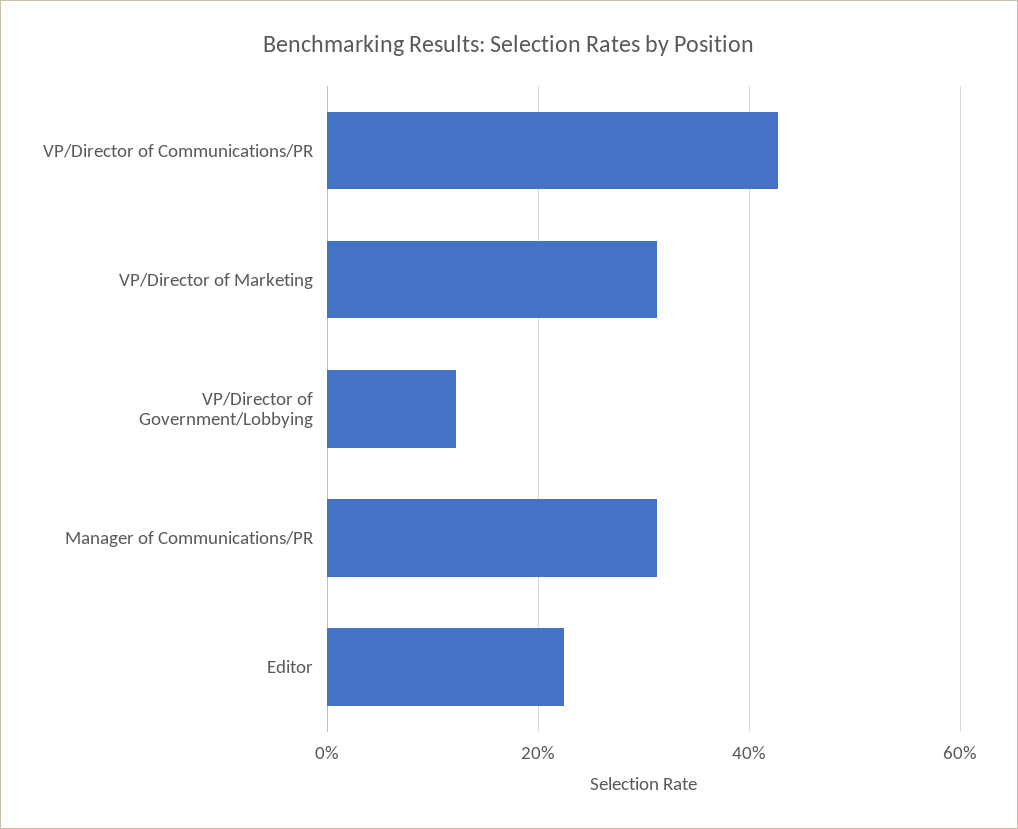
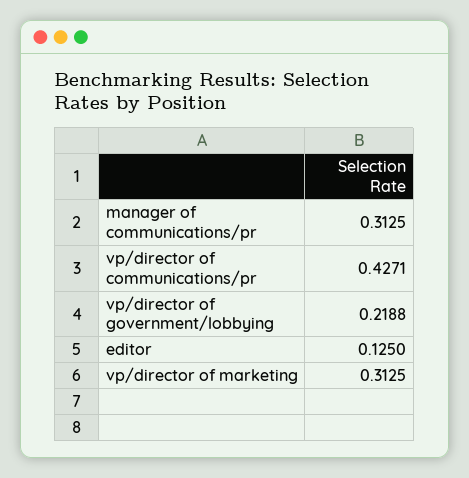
  {
    "VP/Director of Communications/PR": 0.4271,
    "VP/Director of Marketing": 0.3125,
-   "VP/Director of Government/Lobbying": 0.12,
+   "VP/Director of Government/Lobbying": 0.2188,
    "Manager of Communications/PR": 0.3125,
-   "Editor": 0.22
+   "Editor": 0.125
  }

